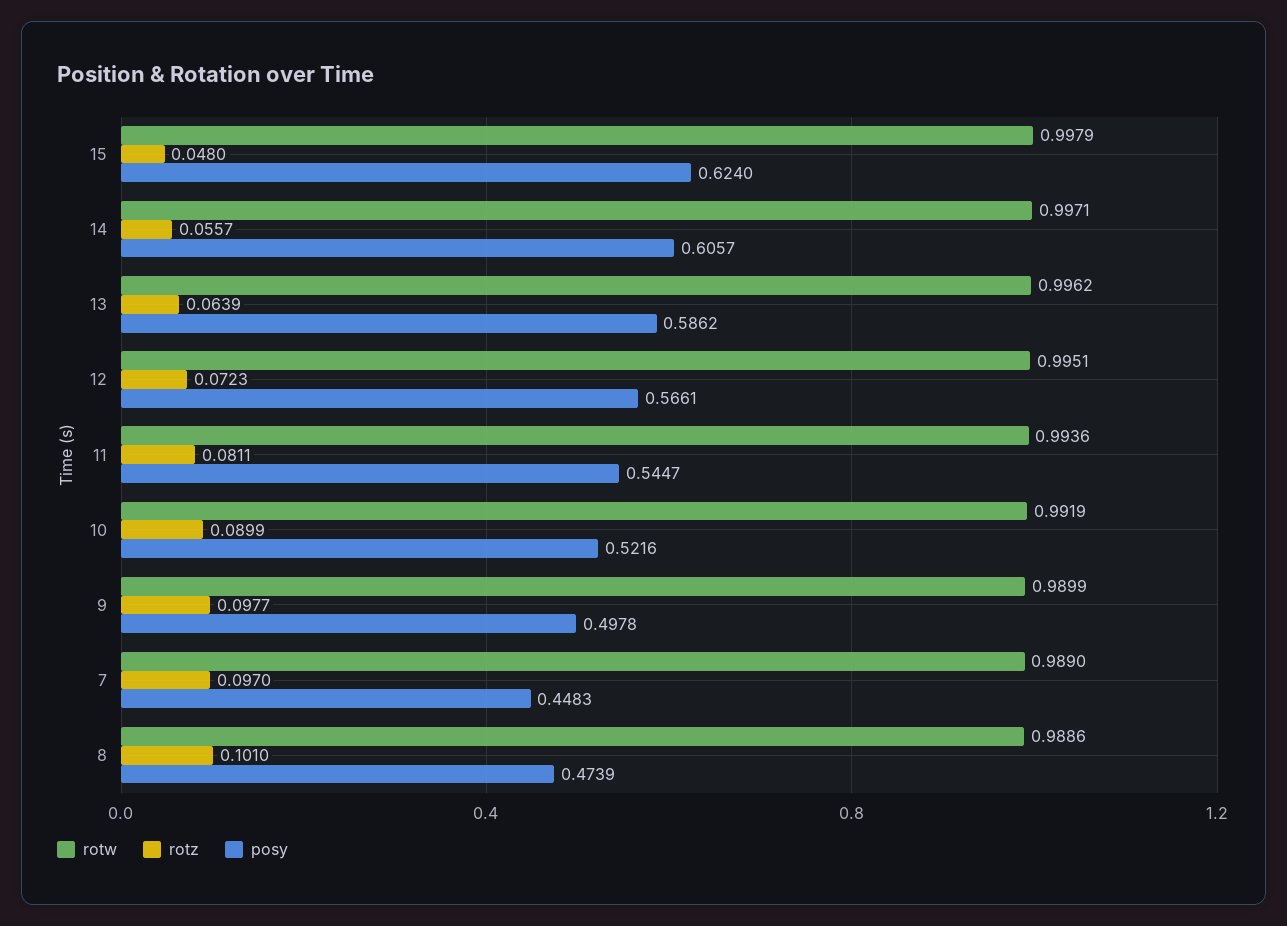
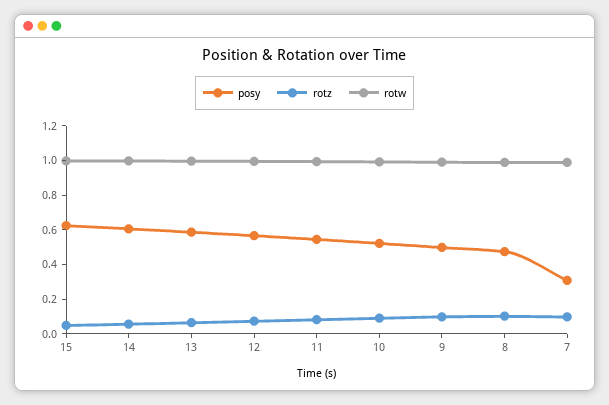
  {
    "rotw": {
      "15": 0.9979,
      "14": 0.9971,
      "13": 0.9962,
      "12": 0.9951,
      "11": 0.9936,
      "10": 0.9919,
      "9": 0.9899,
      "7": 0.989,
      "8": 0.9886
    },
    "rotz": {
      "15": 0.048,
      "14": 0.0557,
      "13": 0.0639,
      "12": 0.0723,
      "11": 0.0811,
      "10": 0.0899,
      "9": 0.0977,
      "7": 0.097,
      "8": 0.101
    },
    "posy": {
      "15": 0.624,
      "14": 0.6057,
      "13": 0.5862,
      "12": 0.5661,
      "11": 0.5447,
      "10": 0.5216,
      "9": 0.4978,
-     "7": 0.4483,
+     "7": 0.3,
      "8": 0.4739
    }
  }

